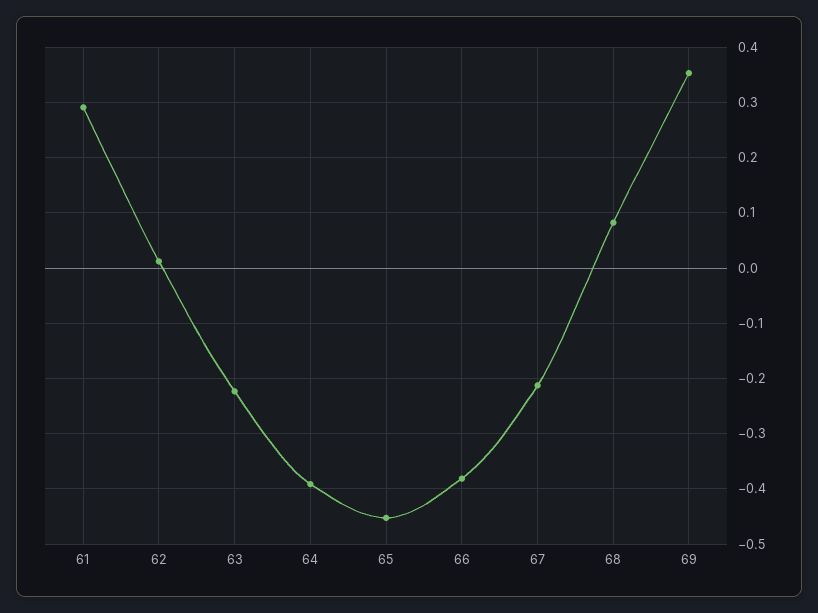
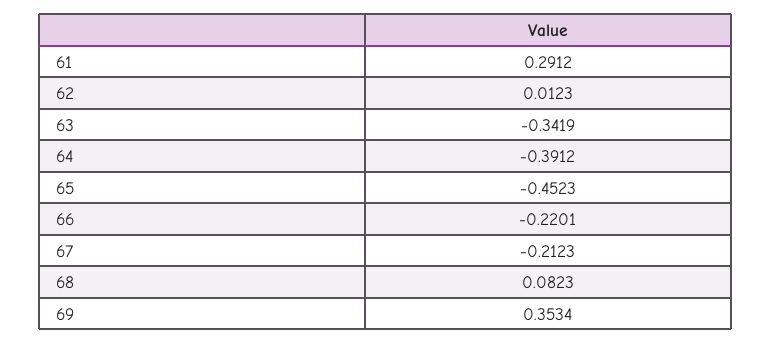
  {
    "61": 0.2912,
    "62": 0.0123,
-   "63": -0.22,
+   "63": -0.3419,
    "64": -0.3912,
    "65": -0.4523,
-   "66": -0.38,
+   "66": -0.2201,
    "67": -0.2123,
    "68": 0.0823,
    "69": 0.3534
  }

